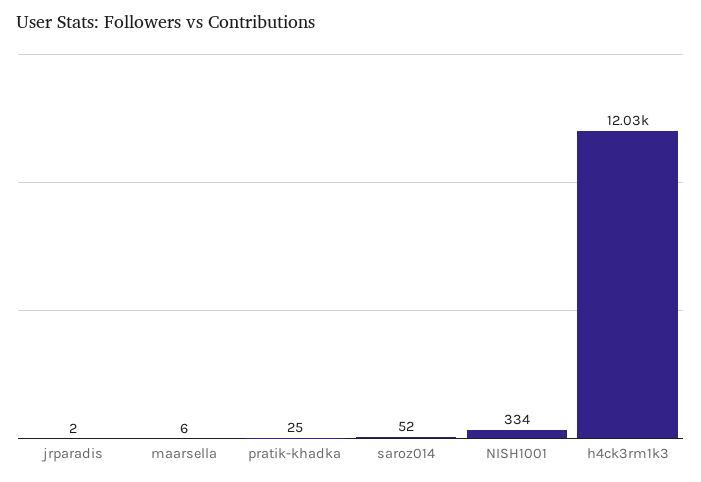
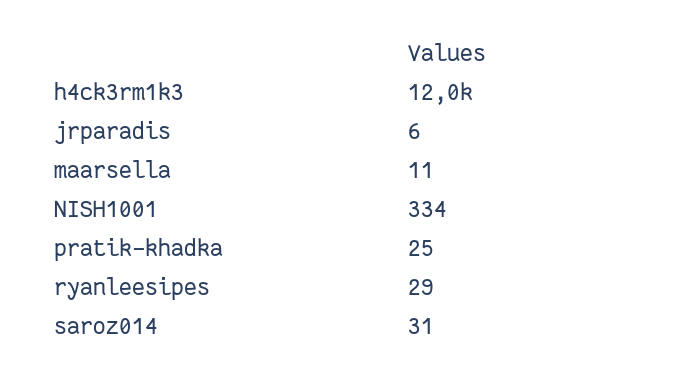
  {
-   "jrparadis": 2,
+   "jrparadis": 6,
-   "maarsella": 6,
+   "maarsella": 11,
    "pratik-khadka": 25,
-   "saroz014": 52,
+   "saroz014": 31,
    "NISH1001": 334,
-   "h4ck3rm1k3": 12030
+   "h4ck3rm1k3": 12030,
+   "ryanleesipes": 29
  }

